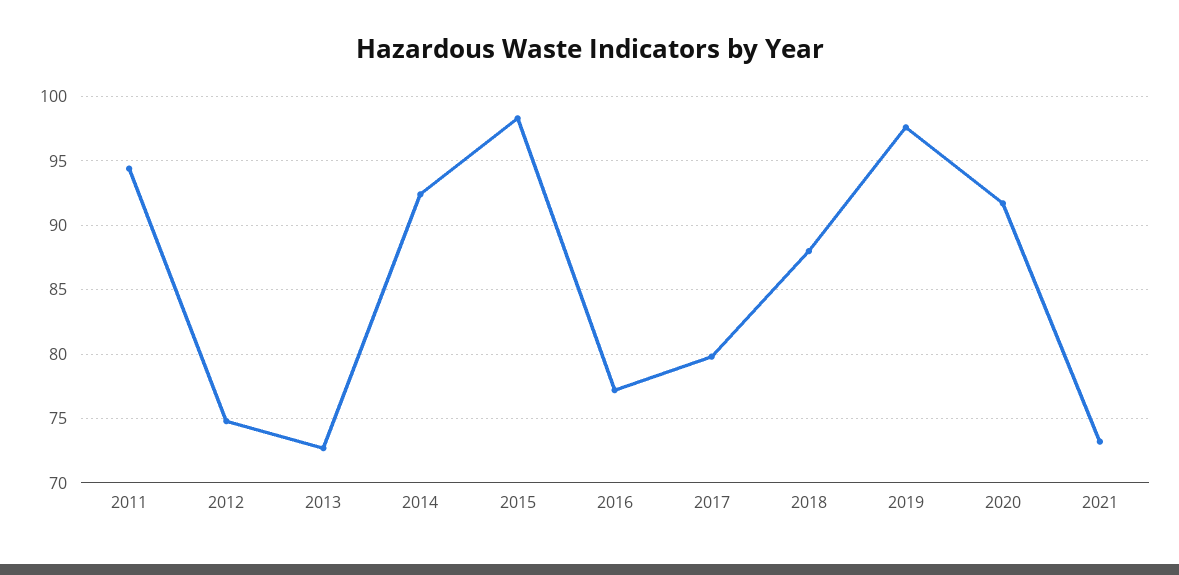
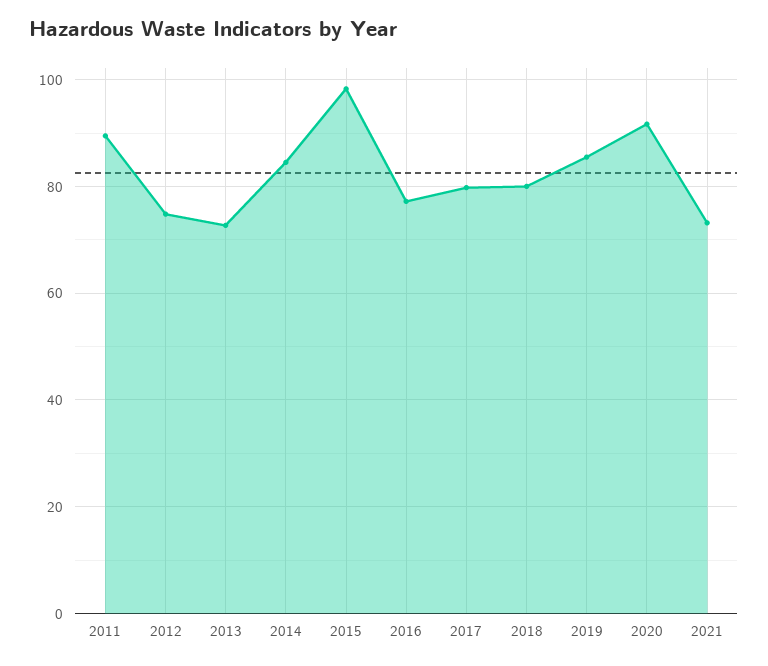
  {
-   "2011": 94.5,
+   "2011": 90,
    "2012": 75,
    "2013": 72.5,
-   "2014": 92.5,
+   "2014": 84,
    "2015": 98.5,
    "2016": 77,
    "2017": 80,
-   "2018": 88,
+   "2018": 80,
-   "2019": 97.5,
+   "2019": 86,
    "2020": 91.5,
    "2021": 73
  }

